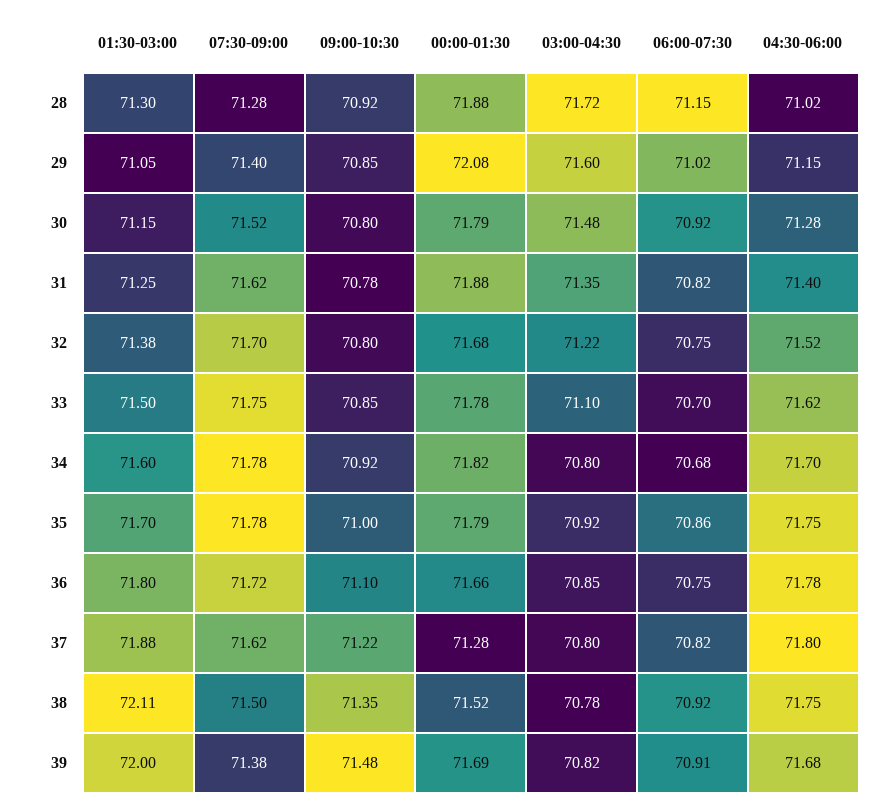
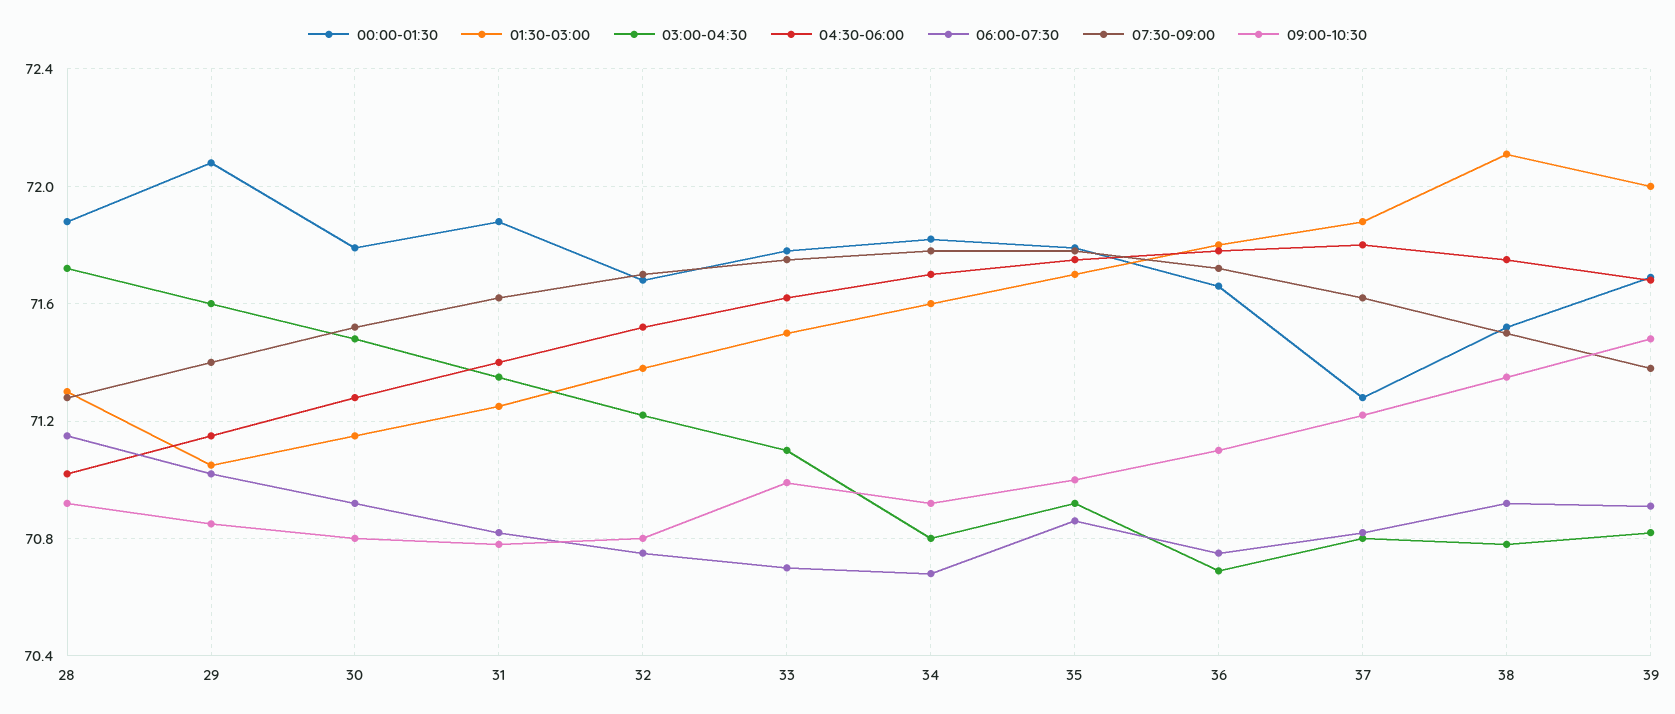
  {
    "01:30-03:00": {
      "28": 71.3,
      "29": 71.05,
      "30": 71.15,
      "31": 71.25,
      "32": 71.38,
      "33": 71.5,
      "34": 71.6,
      "35": 71.7,
      "36": 71.8,
      "37": 71.88,
      "38": 72.11,
      "39": 72
    },
    "07:30-09:00": {
      "28": 71.28,
      "29": 71.4,
      "30": 71.52,
      "31": 71.62,
      "32": 71.7,
      "33": 71.75,
      "34": 71.78,
      "35": 71.78,
      "36": 71.72,
      "37": 71.62,
      "38": 71.5,
      "39": 71.38
    },
    "09:00-10:30": {
      "28": 70.92,
      "29": 70.85,
      "30": 70.8,
      "31": 70.78,
      "32": 70.8,
-     "33": 70.85,
+     "33": 71,
      "34": 70.92,
      "35": 71,
      "36": 71.1,
      "37": 71.22,
      "38": 71.35,
      "39": 71.48
    },
    "00:00-01:30": {
      "28": 71.88,
      "29": 72.08,
      "30": 71.79,
      "31": 71.88,
      "32": 71.68,
      "33": 71.78,
      "34": 71.82,
      "35": 71.79,
      "36": 71.66,
      "37": 71.28,
      "38": 71.52,
      "39": 71.69
    },
    "03:00-04:30": {
      "28": 71.72,
      "29": 71.6,
      "30": 71.48,
      "31": 71.35,
      "32": 71.22,
      "33": 71.1,
      "34": 70.8,
      "35": 70.92,
-     "36": 70.85,
+     "36": 70.7,
      "37": 70.8,
      "38": 70.78,
      "39": 70.82
    },
    "06:00-07:30": {
      "28": 71.15,
      "29": 71.02,
      "30": 70.92,
      "31": 70.82,
      "32": 70.75,
      "33": 70.7,
      "34": 70.68,
      "35": 70.86,
      "36": 70.75,
      "37": 70.82,
      "38": 70.92,
      "39": 70.91
    },
    "04:30-06:00": {
      "28": 71.02,
      "29": 71.15,
      "30": 71.28,
      "31": 71.4,
      "32": 71.52,
      "33": 71.62,
      "34": 71.7,
      "35": 71.75,
      "36": 71.78,
      "37": 71.8,
      "38": 71.75,
      "39": 71.68
    }
  }

